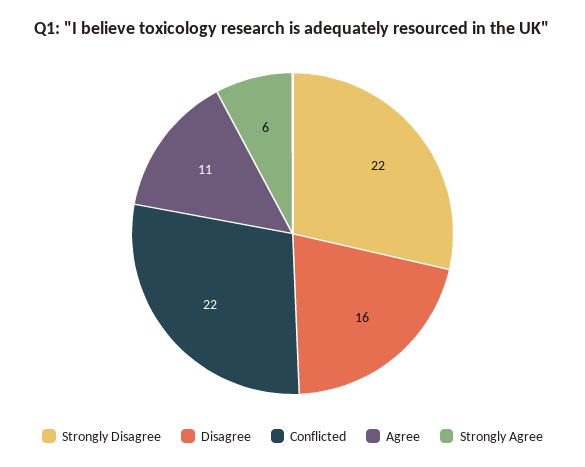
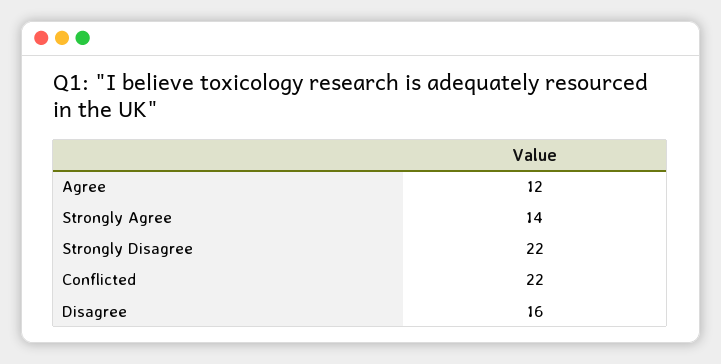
  {
    "Strongly Disagree": 22,
    "Disagree": 16,
    "Conflicted": 22,
-   "Agree": 11,
+   "Agree": 12,
-   "Strongly Agree": 6
+   "Strongly Agree": 14
  }

